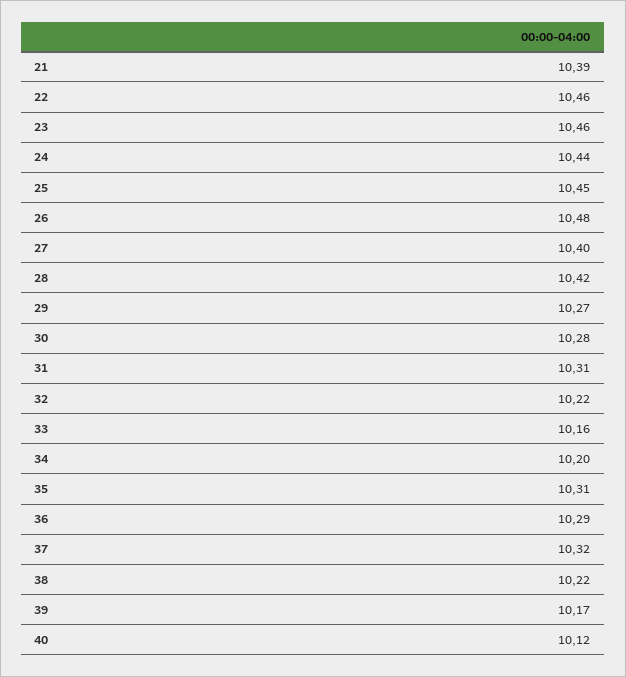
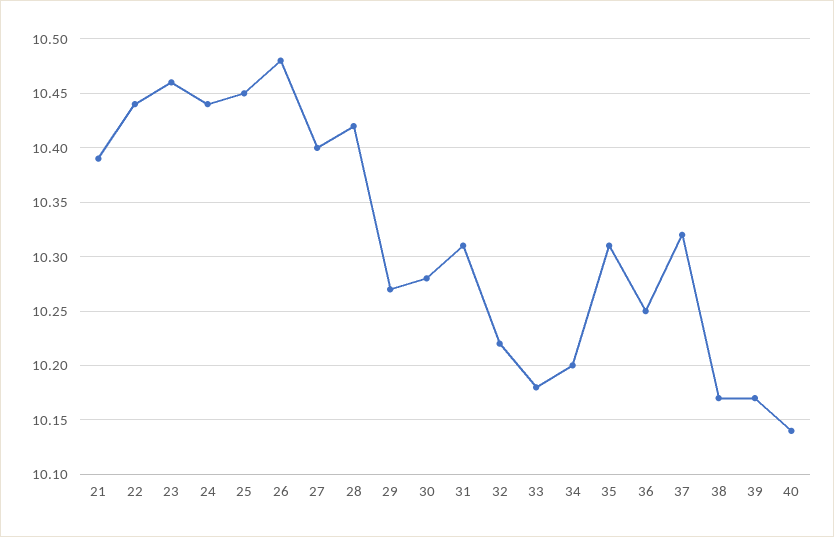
  {
    "21": 10.39,
-   "22": 10.46,
+   "22": 10.44,
    "23": 10.46,
    "24": 10.44,
    "25": 10.45,
    "26": 10.48,
    "27": 10.4,
    "28": 10.42,
    "29": 10.27,
    "30": 10.28,
    "31": 10.31,
    "32": 10.22,
-   "33": 10.16,
+   "33": 10.18,
    "34": 10.2,
    "35": 10.31,
-   "36": 10.29,
+   "36": 10.25,
    "37": 10.32,
-   "38": 10.22,
+   "38": 10.17,
    "39": 10.17,
-   "40": 10.12
+   "40": 10.14
  }

